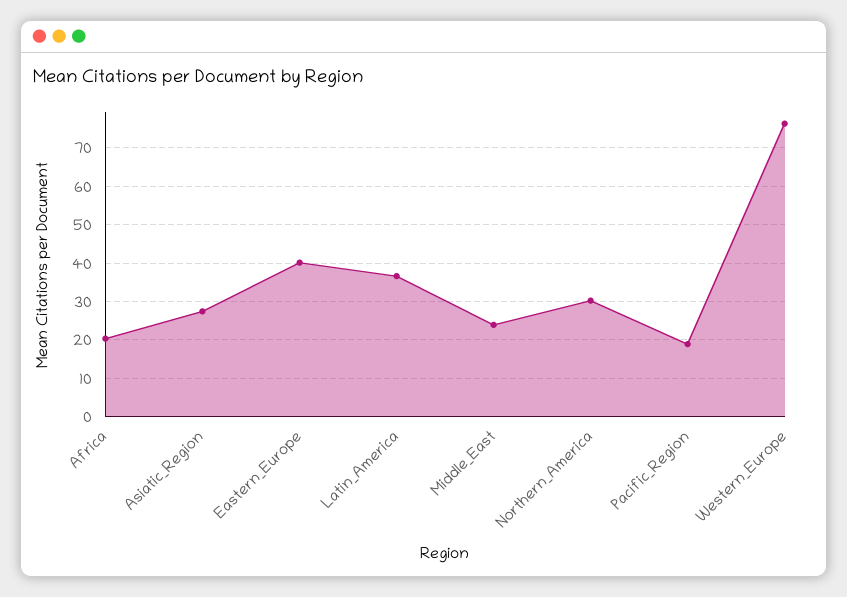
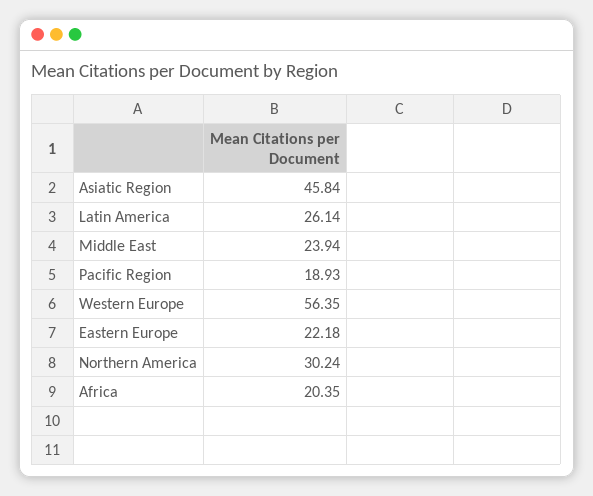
  {
    "Africa": 20.35,
-   "Asiatic_Region": 28,
+   "Asiatic_Region": 45.84,
-   "Eastern_Europe": 40,
+   "Eastern_Europe": 22.18,
-   "Latin_America": 36,
+   "Latin_America": 26.14,
    "Middle_East": 23.94,
    "Northern_America": 30.24,
    "Pacific_Region": 18.93,
-   "Western_Europe": 76
+   "Western_Europe": 56.35
  }

